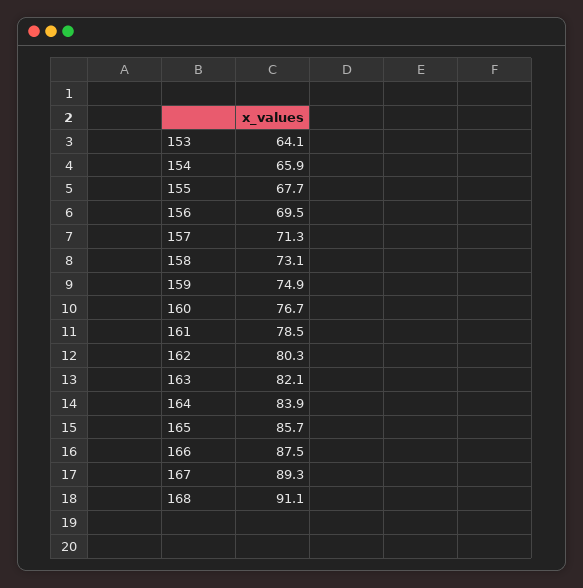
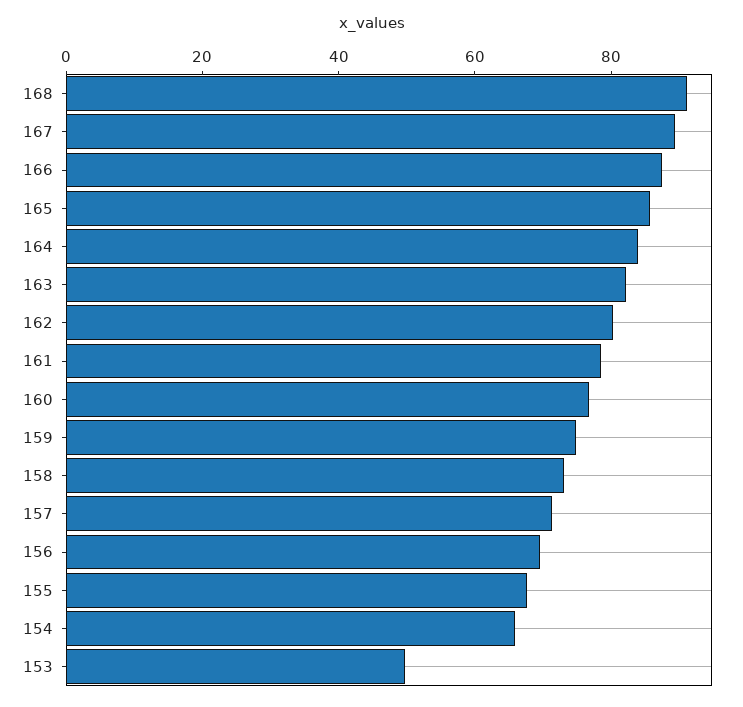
  {
-   "153": 64.1,
+   "153": 50,
    "154": 65.9,
    "155": 67.7,
    "156": 69.5,
    "157": 71.3,
    "158": 73.1,
    "159": 74.9,
    "160": 76.7,
    "161": 78.5,
    "162": 80.3,
    "163": 82.1,
    "164": 83.9,
    "165": 85.7,
    "166": 87.5,
    "167": 89.3,
    "168": 91.1
  }

